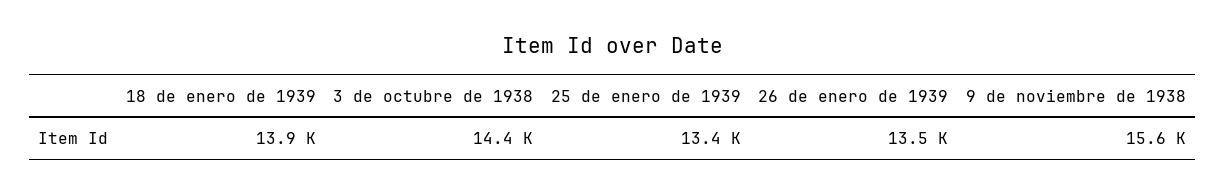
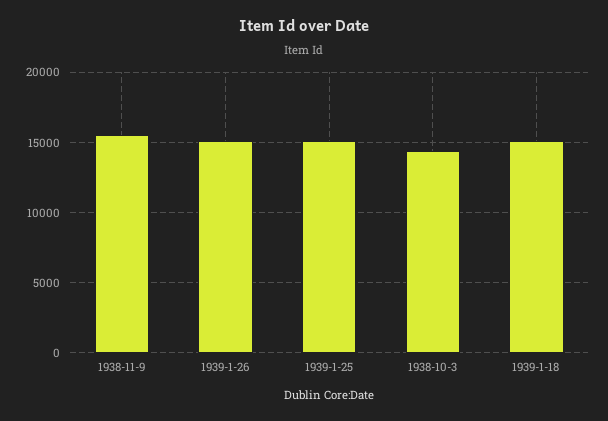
  {
-   "18 de enero de 1939": 13900,
+   "18 de enero de 1939": 15000,
    "3 de octubre de 1938": 14400,
-   "25 de enero de 1939": 13400,
+   "25 de enero de 1939": 15000,
-   "26 de enero de 1939": 13500,
+   "26 de enero de 1939": 15000,
    "9 de noviembre de 1938": 15600
  }

